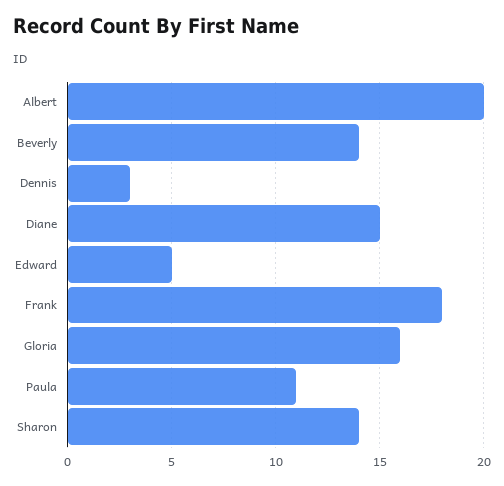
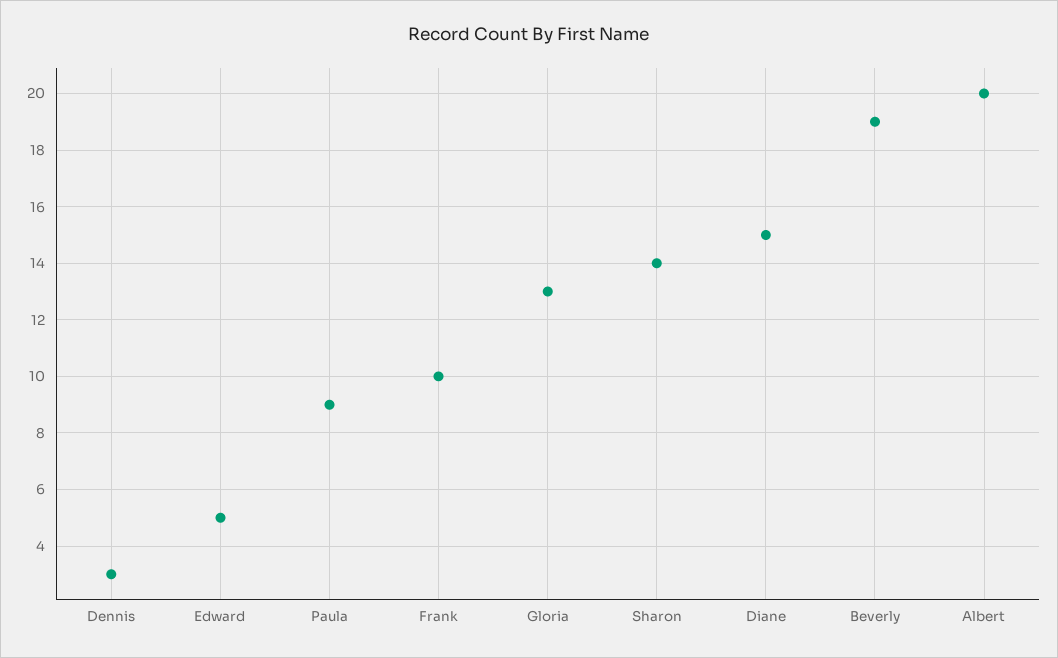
  {
    "Albert": 20,
-   "Beverly": 14,
+   "Beverly": 19,
    "Dennis": 3,
    "Diane": 15,
    "Edward": 5,
-   "Frank": 18,
+   "Frank": 10,
-   "Gloria": 16,
+   "Gloria": 13,
-   "Paula": 11,
+   "Paula": 9,
    "Sharon": 14
  }

